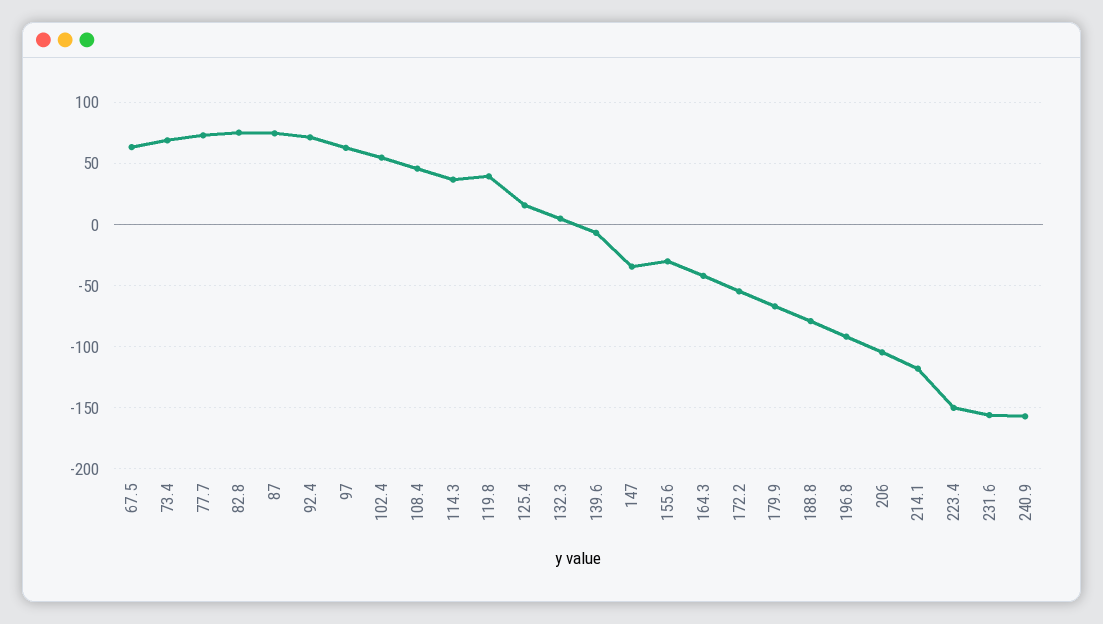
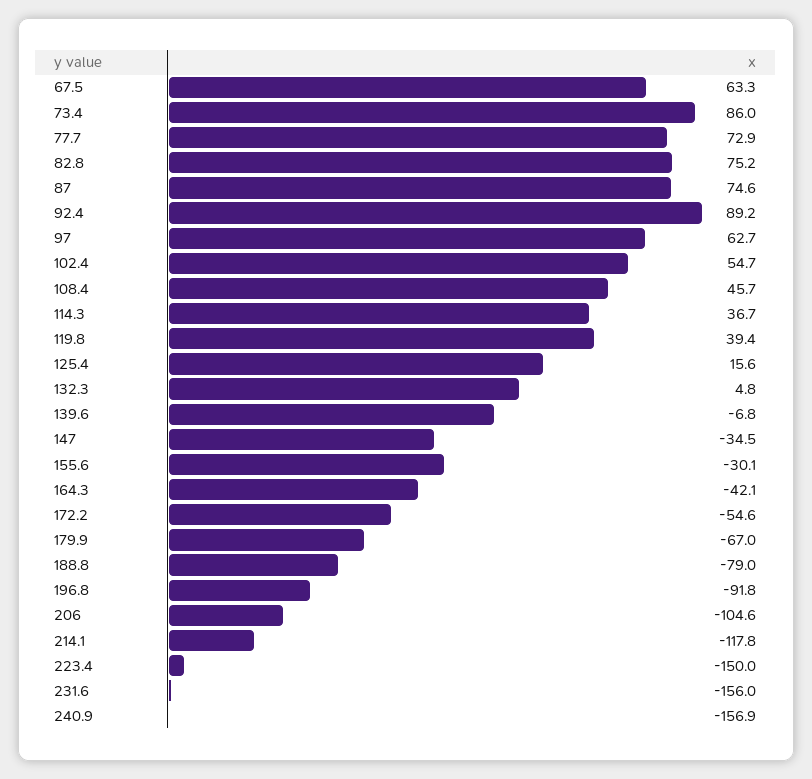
  {
    "67.5": 63.3,
-   "73.4": 70,
+   "73.4": 86,
    "77.7": 72.9,
    "82.8": 75.2,
    "87": 74.6,
-   "92.4": 70,
+   "92.4": 89.2,
    "97": 62.7,
    "102.4": 54.7,
    "108.4": 45.7,
    "114.3": 36.7,
    "119.8": 39.4,
    "125.4": 15.6,
    "132.3": 4.8,
    "139.6": -6.8,
    "147": -34.5,
    "155.6": -30.1,
    "164.3": -42.1,
    "172.2": -54.6,
    "179.9": -67,
    "188.8": -79,
    "196.8": -91.8,
    "206": -104.6,
    "214.1": -117.8,
    "223.4": -150,
    "231.6": -156,
    "240.9": -156.9
  }

